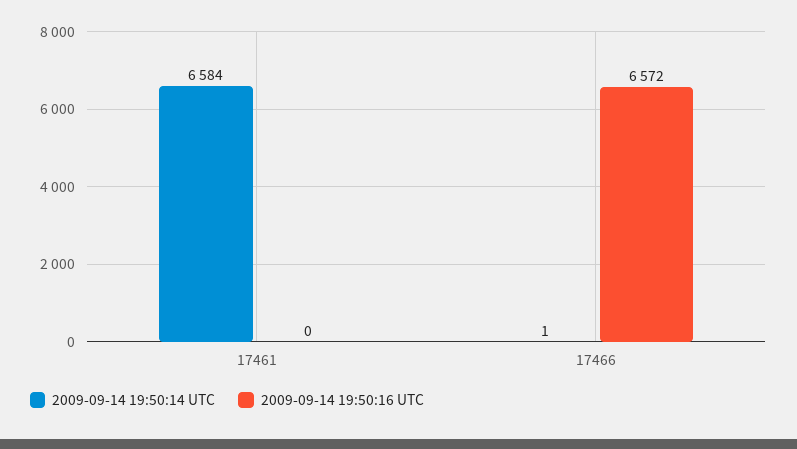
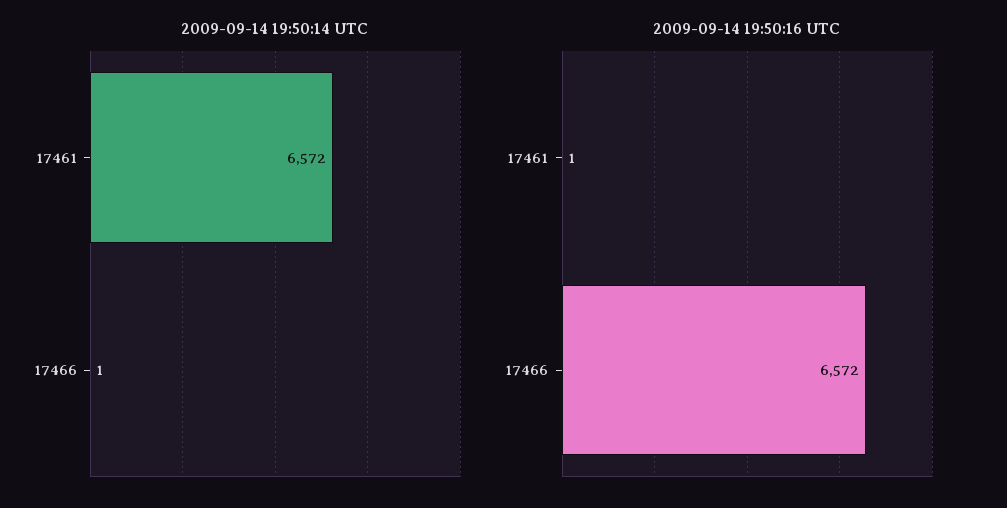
  {
    "2009-09-14 19:50:14 UTC": {
-     "17461": 6584,
+     "17461": 6572,
      "17466": 1
    },
    "2009-09-14 19:50:16 UTC": {
-     "17461": 0,
+     "17461": 1,
      "17466": 6572
    }
  }

